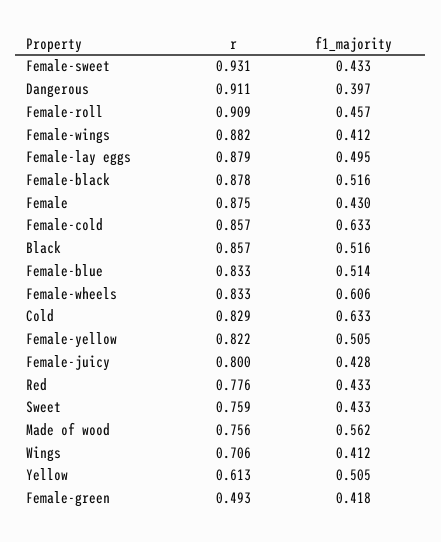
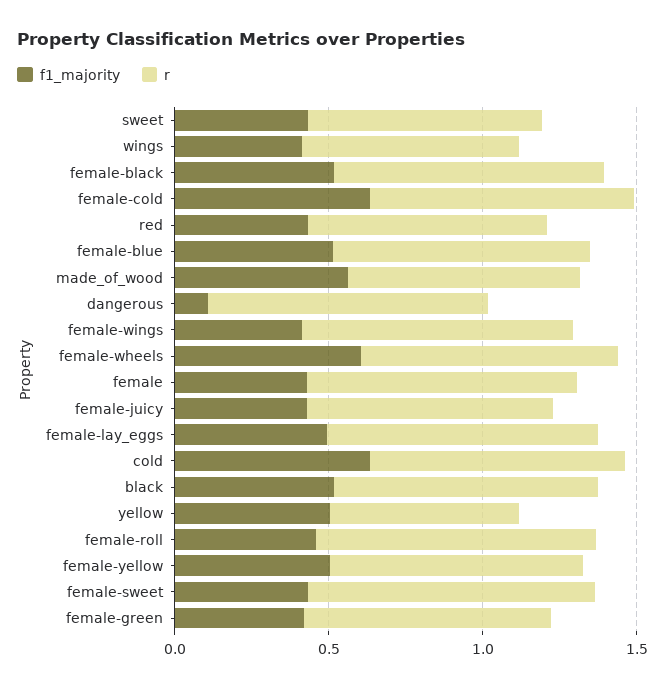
  {
    "r": {
      "Female-sweet": 0.931,
      "Dangerous": 0.911,
      "Female-roll": 0.909,
      "Female-wings": 0.882,
      "Female-lay eggs": 0.879,
      "Female-black": 0.878,
      "Female": 0.875,
      "Female-cold": 0.857,
      "Black": 0.857,
      "Female-blue": 0.833,
      "Female-wheels": 0.833,
      "Cold": 0.829,
      "Female-yellow": 0.822,
      "Female-juicy": 0.8,
      "Red": 0.776,
      "Sweet": 0.759,
      "Made of wood": 0.756,
      "Wings": 0.706,
      "Yellow": 0.613,
-     "Female-green": 0.493
+     "Female-green": 0.8
    },
    "f1_majority": {
      "Female-sweet": 0.433,
-     "Dangerous": 0.397,
+     "Dangerous": 0.1,
      "Female-roll": 0.457,
      "Female-wings": 0.412,
      "Female-lay eggs": 0.495,
      "Female-black": 0.516,
      "Female": 0.43,
      "Female-cold": 0.633,
      "Black": 0.516,
      "Female-blue": 0.514,
      "Female-wheels": 0.606,
      "Cold": 0.633,
      "Female-yellow": 0.505,
      "Female-juicy": 0.428,
      "Red": 0.433,
      "Sweet": 0.433,
      "Made of wood": 0.562,
      "Wings": 0.412,
      "Yellow": 0.505,
      "Female-green": 0.418
    }
  }

